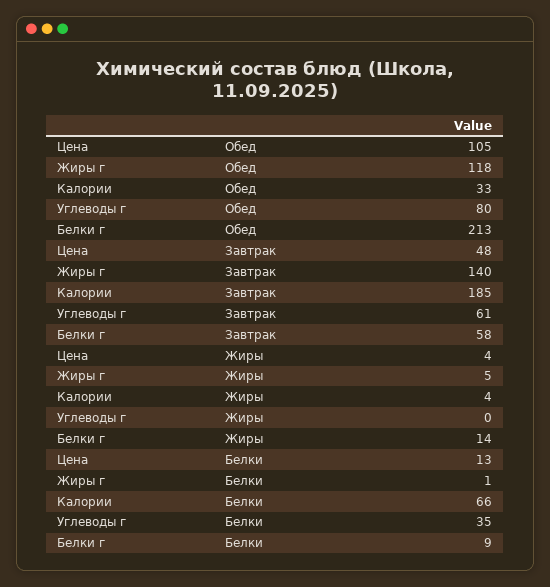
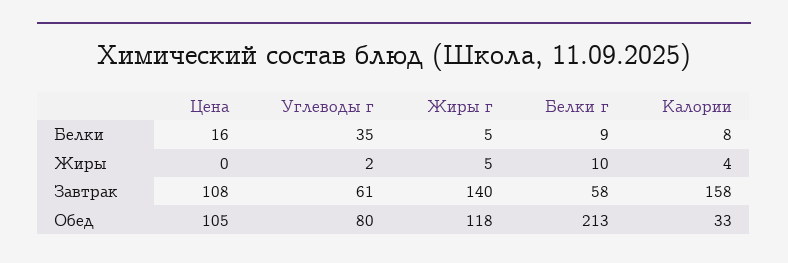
  {
    "Цена": {
      "Обед": 105,
-     "Завтрак": 48,
+     "Завтрак": 108,
-     "Жиры": 4,
+     "Жиры": 0,
-     "Белки": 13
+     "Белки": 16
    },
    "Жиры г": {
      "Обед": 118,
      "Завтрак": 140,
      "Жиры": 5,
-     "Белки": 1
+     "Белки": 5
    },
    "Калории": {
      "Обед": 33,
-     "Завтрак": 185,
+     "Завтрак": 158,
      "Жиры": 4,
-     "Белки": 66
+     "Белки": 8
    },
    "Углеводы г": {
      "Обед": 80,
      "Завтрак": 61,
-     "Жиры": 0,
+     "Жиры": 2,
      "Белки": 35
    },
    "Белки г": {
      "Обед": 213,
      "Завтрак": 58,
-     "Жиры": 14,
+     "Жиры": 10,
      "Белки": 9
    }
  }

